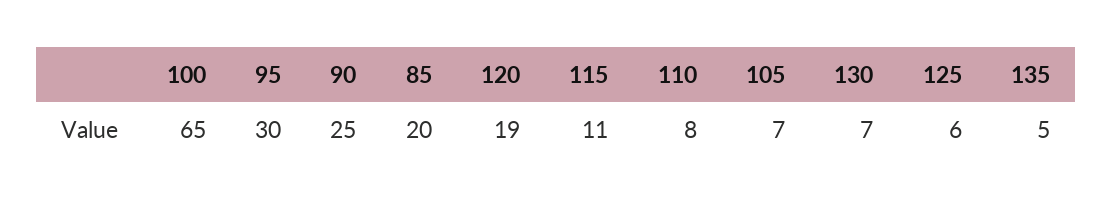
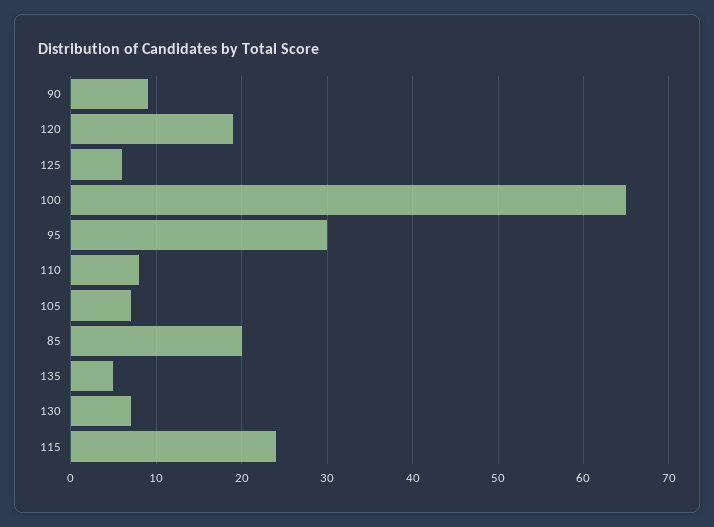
  {
    "100": 65,
    "95": 30,
-   "90": 25,
+   "90": 9,
    "85": 20,
    "120": 19,
-   "115": 11,
+   "115": 24,
    "110": 8,
    "105": 7,
    "130": 7,
    "125": 6,
    "135": 5
  }

